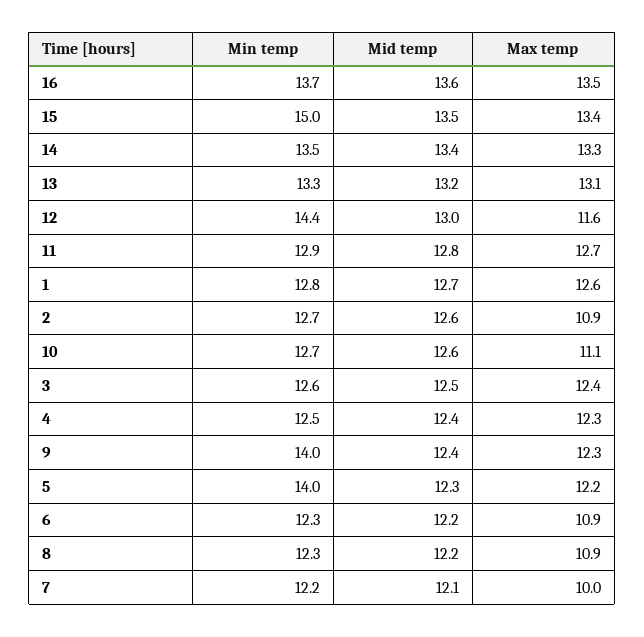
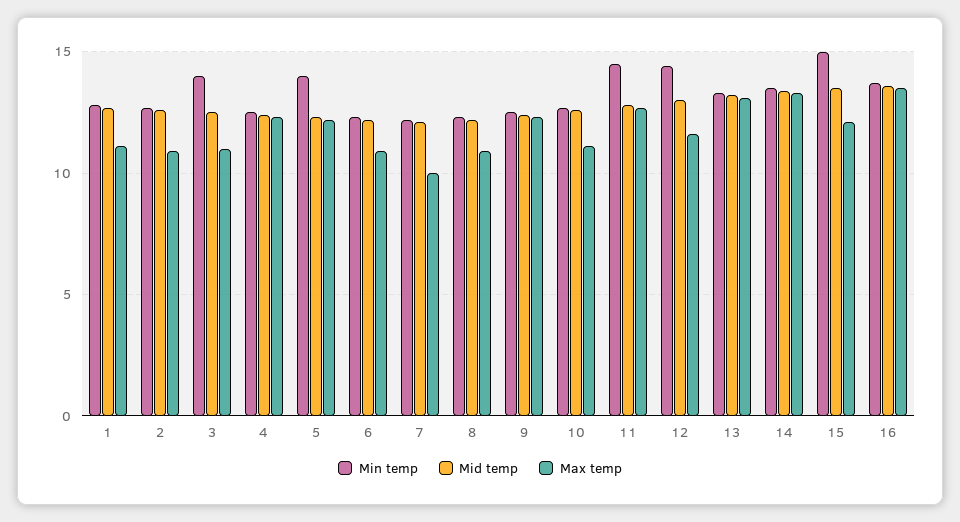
  {
    "Min temp": {
      "16": 13.7,
      "15": 15,
      "14": 13.5,
      "13": 13.3,
      "12": 14.4,
-     "11": 12.9,
+     "11": 14.5,
      "1": 12.8,
      "2": 12.7,
      "10": 12.7,
-     "3": 12.6,
+     "3": 14,
      "4": 12.5,
-     "9": 14,
+     "9": 12.5,
      "5": 14,
      "6": 12.3,
      "8": 12.3,
      "7": 12.2
    },
    "Mid temp": {
      "16": 13.6,
      "15": 13.5,
      "14": 13.4,
      "13": 13.2,
      "12": 13,
      "11": 12.8,
      "1": 12.7,
      "2": 12.6,
      "10": 12.6,
      "3": 12.5,
      "4": 12.4,
      "9": 12.4,
      "5": 12.3,
      "6": 12.2,
      "8": 12.2,
      "7": 12.1
    },
    "Max temp": {
      "16": 13.5,
-     "15": 13.4,
+     "15": 12,
      "14": 13.3,
      "13": 13.1,
      "12": 11.6,
      "11": 12.7,
-     "1": 12.6,
+     "1": 11,
      "2": 10.9,
      "10": 11.1,
-     "3": 12.4,
+     "3": 11,
      "4": 12.3,
      "9": 12.3,
      "5": 12.2,
      "6": 10.9,
      "8": 10.9,
      "7": 10
    }
  }

